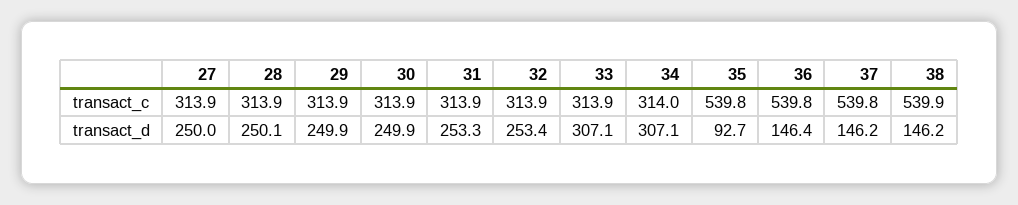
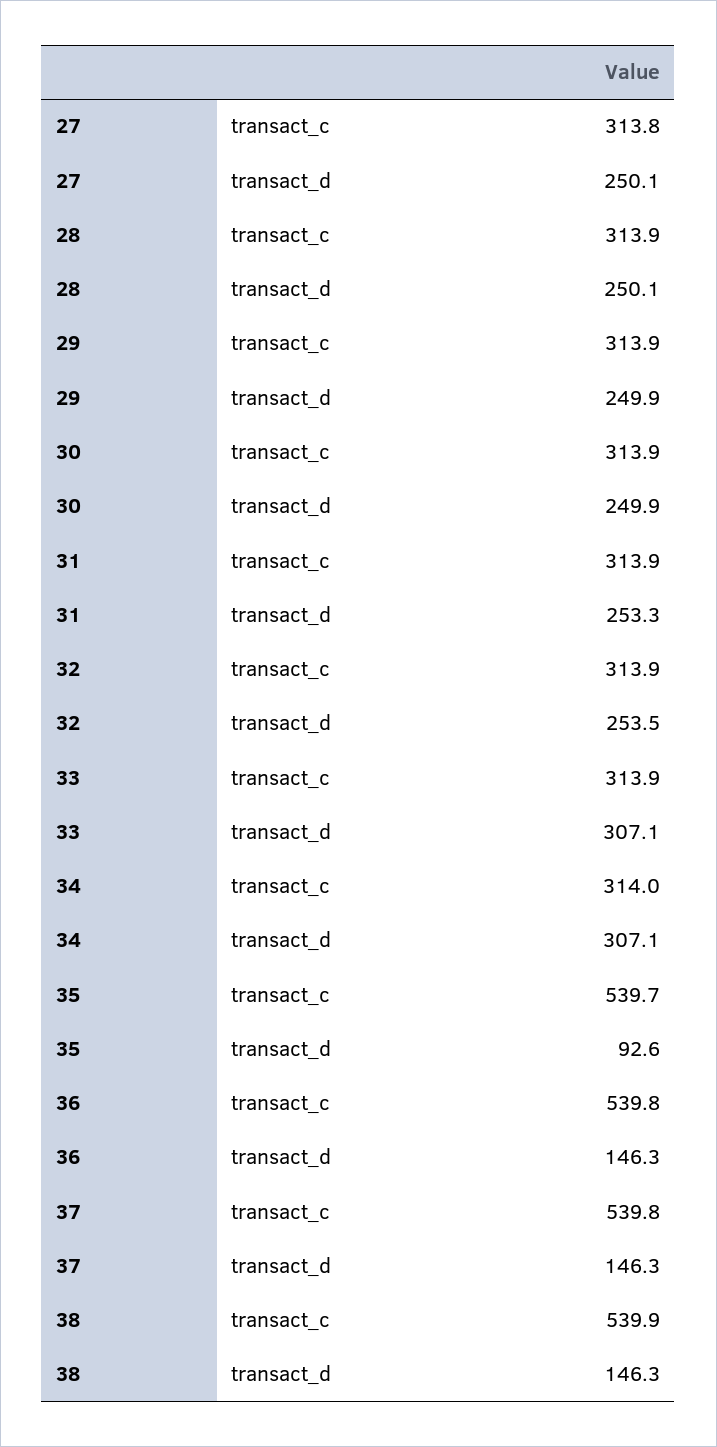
  {
    "27": {
-     "transact_c": 313.9,
+     "transact_c": 313.8,
-     "transact_d": 250
+     "transact_d": 250.1
    },
    "28": {
      "transact_c": 313.9,
      "transact_d": 250.1
    },
    "29": {
      "transact_c": 313.9,
      "transact_d": 249.9
    },
    "30": {
      "transact_c": 313.9,
      "transact_d": 249.9
    },
    "31": {
      "transact_c": 313.9,
      "transact_d": 253.3
    },
    "32": {
      "transact_c": 313.9,
-     "transact_d": 253.4
+     "transact_d": 253.5
    },
    "33": {
      "transact_c": 313.9,
      "transact_d": 307.1
    },
    "34": {
      "transact_c": 314,
      "transact_d": 307.1
    },
    "35": {
-     "transact_c": 539.8,
+     "transact_c": 539.7,
-     "transact_d": 92.7
+     "transact_d": 92.6
    },
    "36": {
      "transact_c": 539.8,
-     "transact_d": 146.4
+     "transact_d": 146.3
    },
    "37": {
      "transact_c": 539.8,
-     "transact_d": 146.2
+     "transact_d": 146.3
    },
    "38": {
      "transact_c": 539.9,
-     "transact_d": 146.2
+     "transact_d": 146.3
    }
  }

